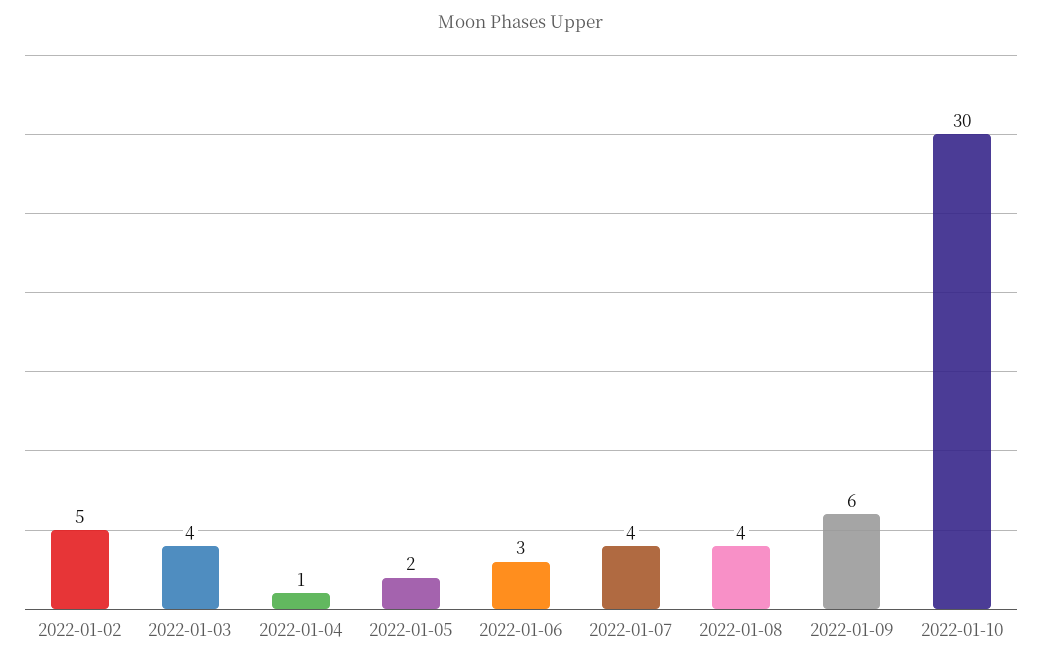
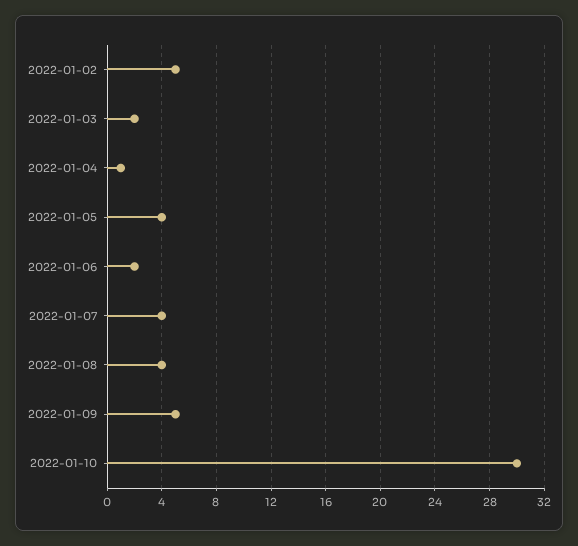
  {
    "2022-01-02": 5,
-   "2022-01-03": 4,
+   "2022-01-03": 2,
    "2022-01-04": 1,
-   "2022-01-05": 2,
+   "2022-01-05": 4,
-   "2022-01-06": 3,
+   "2022-01-06": 2,
    "2022-01-07": 4,
    "2022-01-08": 4,
-   "2022-01-09": 6,
+   "2022-01-09": 5,
    "2022-01-10": 30
  }

